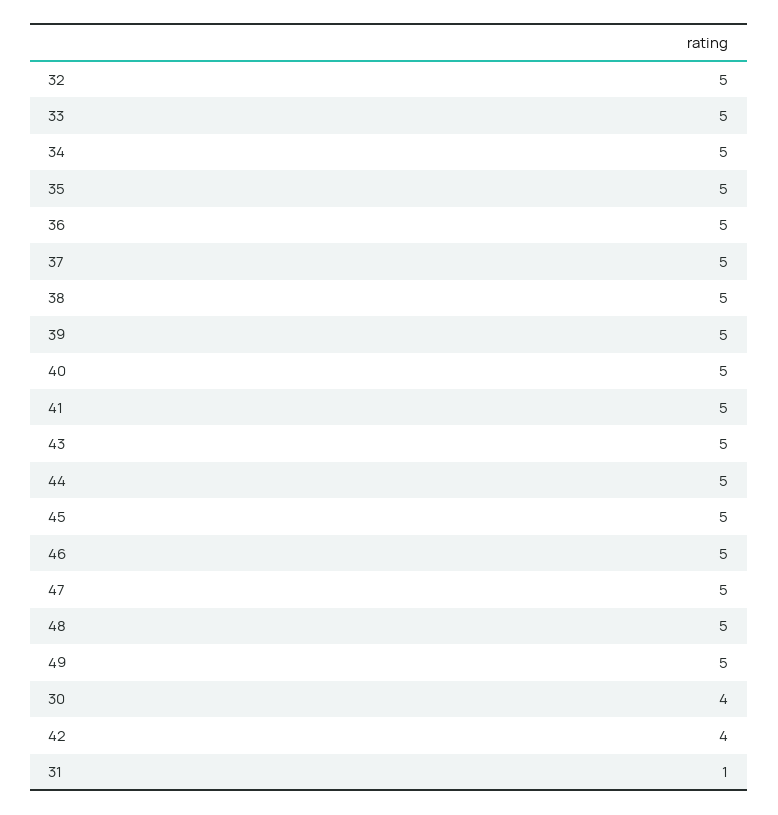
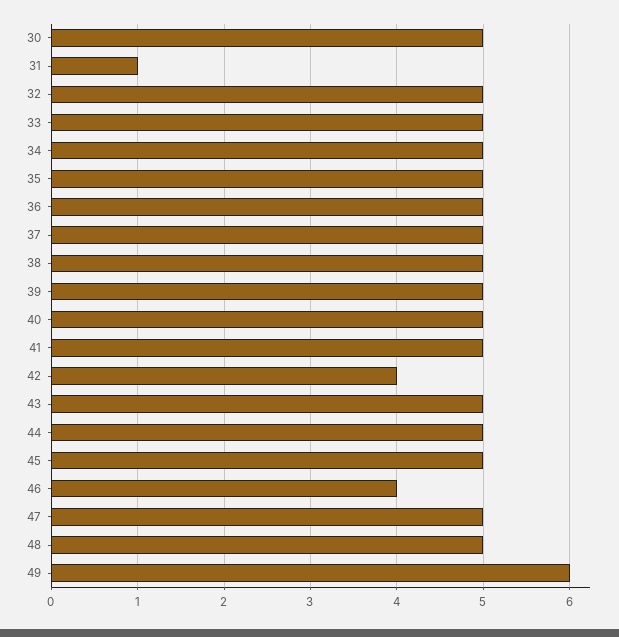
  {
    "32": 5,
    "33": 5,
    "34": 5,
    "35": 5,
    "36": 5,
    "37": 5,
    "38": 5,
    "39": 5,
    "40": 5,
    "41": 5,
    "43": 5,
    "44": 5,
    "45": 5,
-   "46": 5,
+   "46": 4,
    "47": 5,
    "48": 5,
-   "49": 5,
+   "49": 6,
-   "30": 4,
+   "30": 5,
    "42": 4,
    "31": 1
  }

